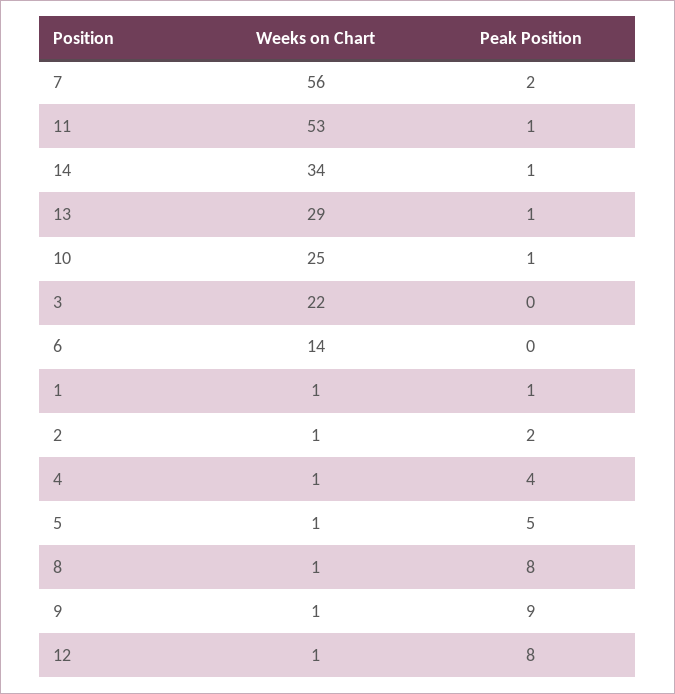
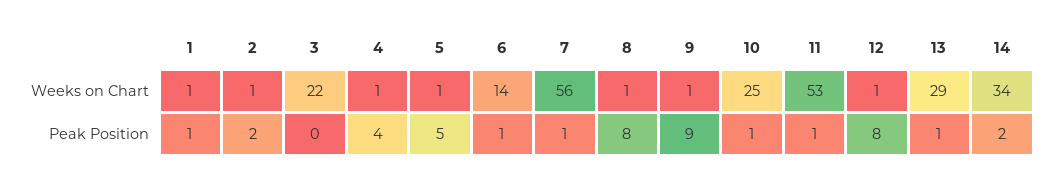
  {
    "Weeks on Chart": {
      "7": 56,
      "11": 53,
      "14": 34,
      "13": 29,
      "10": 25,
      "3": 22,
      "6": 14,
      "1": 1,
      "2": 1,
      "4": 1,
      "5": 1,
      "8": 1,
      "9": 1,
      "12": 1
    },
    "Peak Position": {
-     "7": 2,
+     "7": 1,
      "11": 1,
-     "14": 1,
+     "14": 2,
      "13": 1,
      "10": 1,
      "3": 0,
-     "6": 0,
+     "6": 1,
      "1": 1,
      "2": 2,
      "4": 4,
      "5": 5,
      "8": 8,
      "9": 9,
      "12": 8
    }
  }

